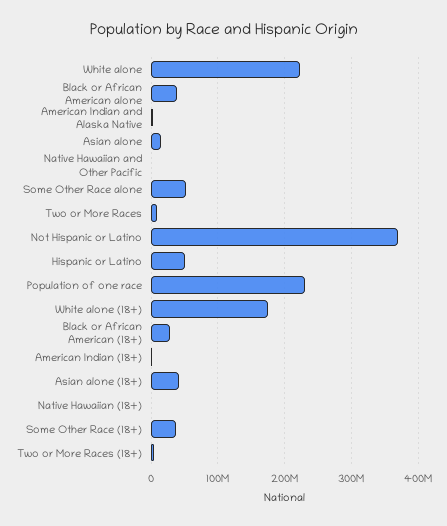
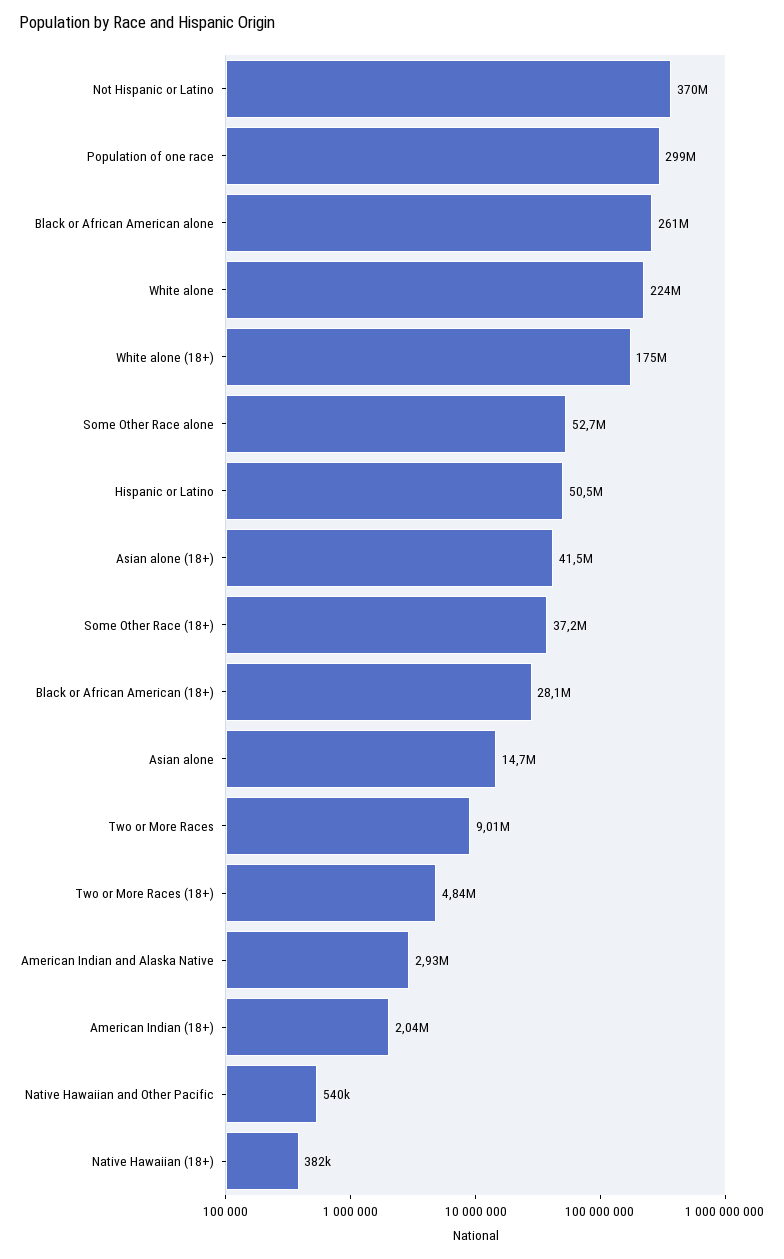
  {
    "White alone": 224000000,
-   "Black or African American alone": 40000000,
+   "Black or African American alone": 261000000,
    "American Indian and Alaska Native": 2930000,
    "Asian alone": 14700000,
    "Native Hawaiian and Other Pacific": 540000,
    "Some Other Race alone": 52700000,
    "Two or More Races": 9010000,
    "Not Hispanic or Latino": 370000000,
    "Hispanic or Latino": 50500000,
-   "Population of one race": 230000000,
+   "Population of one race": 299000000,
    "White alone (18+)": 175000000,
    "Black or African American (18+)": 28100000,
    "American Indian (18+)": 2040000,
    "Asian alone (18+)": 41500000,
    "Native Hawaiian (18+)": 382000,
    "Some Other Race (18+)": 37200000,
    "Two or More Races (18+)": 4840000
  }

